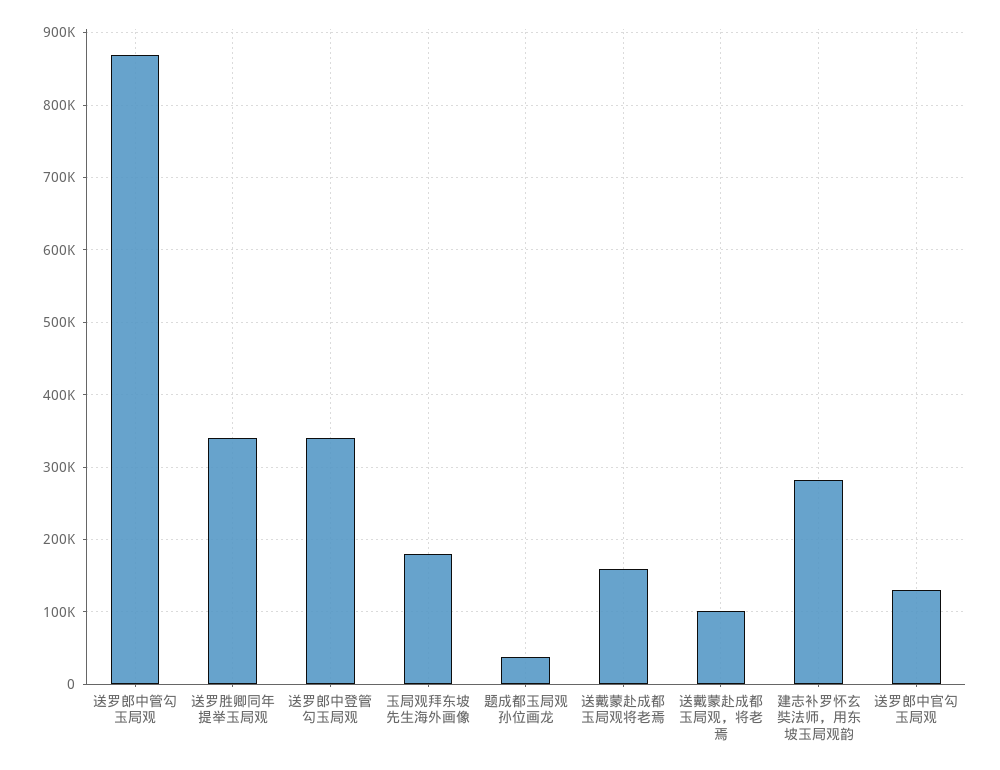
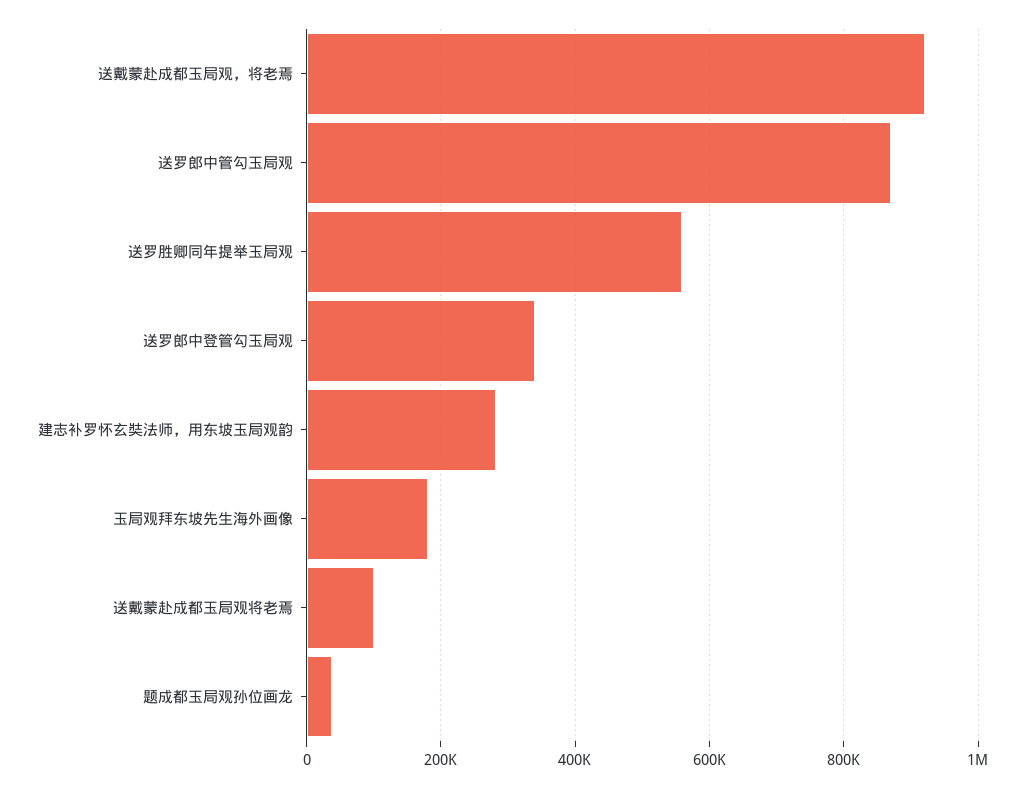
  {
    "送罗郎中管勾玉局观": 870000,
-   "送罗胜卿同年提举玉局观": 340000,
+   "送罗胜卿同年提举玉局观": 560000,
    "送罗郎中登管勾玉局观": 340000,
    "玉局观拜东坡先生海外画像": 180000,
    "题成都玉局观孙位画龙": 40000,
-   "送戴蒙赴成都玉局观将老焉": 160000,
+   "送戴蒙赴成都玉局观将老焉": 100000,
-   "送戴蒙赴成都玉局观，将老焉": 100000,
+   "送戴蒙赴成都玉局观，将老焉": 920000,
-   "建志补罗怀玄奘法师，用东坡玉局观韵": 280000,
+   "建志补罗怀玄奘法师，用东坡玉局观韵": 280000
-   "送罗郎中官勾玉局观": 130000
  }

